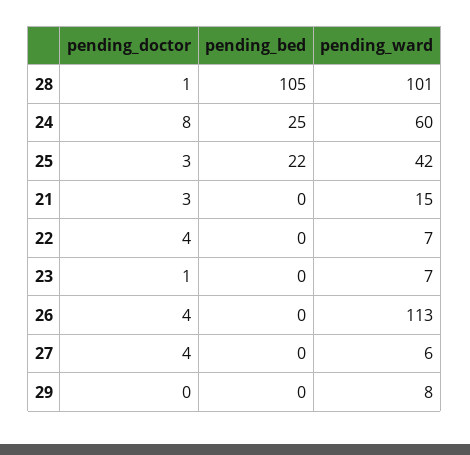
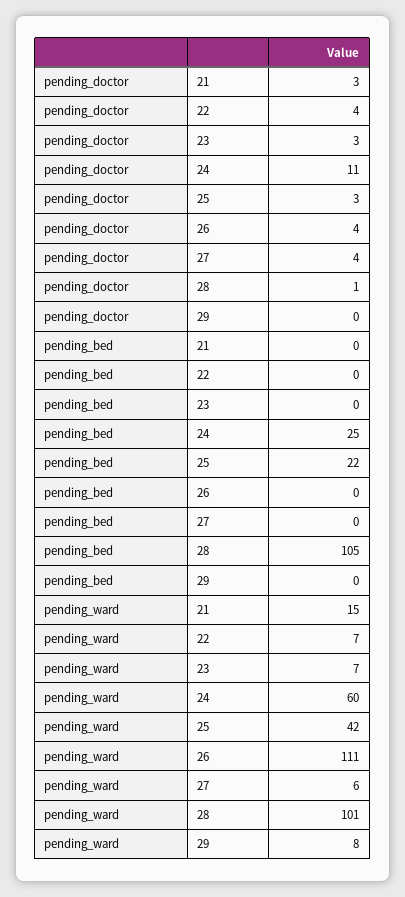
  {
    "pending_doctor": {
      "28": 1,
-     "24": 8,
+     "24": 11,
      "25": 3,
      "21": 3,
      "22": 4,
-     "23": 1,
+     "23": 3,
      "26": 4,
      "27": 4,
      "29": 0
    },
    "pending_bed": {
      "28": 105,
      "24": 25,
      "25": 22,
      "21": 0,
      "22": 0,
      "23": 0,
      "26": 0,
      "27": 0,
      "29": 0
    },
    "pending_ward": {
      "28": 101,
      "24": 60,
      "25": 42,
      "21": 15,
      "22": 7,
      "23": 7,
-     "26": 113,
+     "26": 111,
      "27": 6,
      "29": 8
    }
  }

